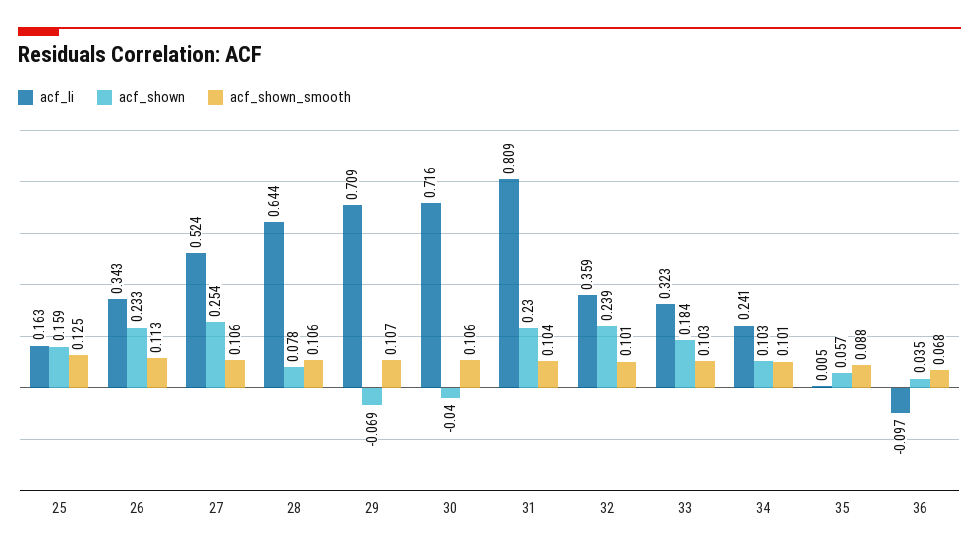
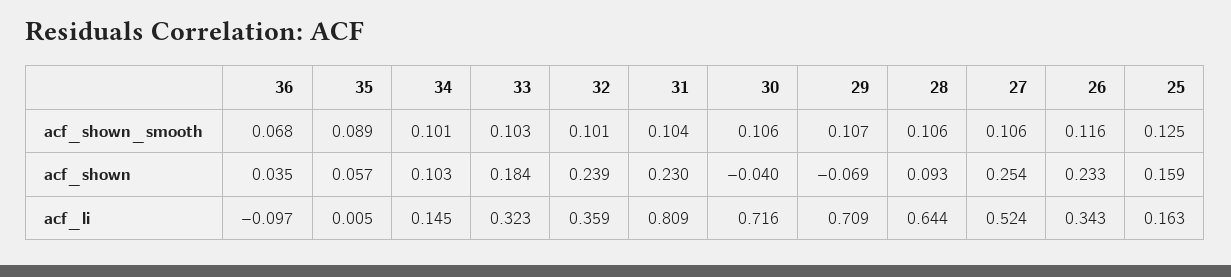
  {
    "acf_li": {
      "25": 0.163,
      "26": 0.343,
      "27": 0.524,
      "28": 0.644,
      "29": 0.709,
      "30": 0.716,
      "31": 0.809,
      "32": 0.359,
      "33": 0.323,
-     "34": 0.241,
+     "34": 0.145,
      "35": 0.005,
      "36": -0.097
    },
    "acf_shown": {
      "25": 0.159,
      "26": 0.233,
      "27": 0.254,
-     "28": 0.078,
+     "28": 0.093,
      "29": -0.069,
      "30": -0.04,
      "31": 0.23,
      "32": 0.239,
      "33": 0.184,
      "34": 0.103,
      "35": 0.057,
      "36": 0.035
    },
    "acf_shown_smooth": {
      "25": 0.125,
-     "26": 0.113,
+     "26": 0.116,
      "27": 0.106,
      "28": 0.106,
      "29": 0.107,
      "30": 0.106,
      "31": 0.104,
      "32": 0.101,
      "33": 0.103,
      "34": 0.101,
-     "35": 0.088,
+     "35": 0.089,
      "36": 0.068
    }
  }

